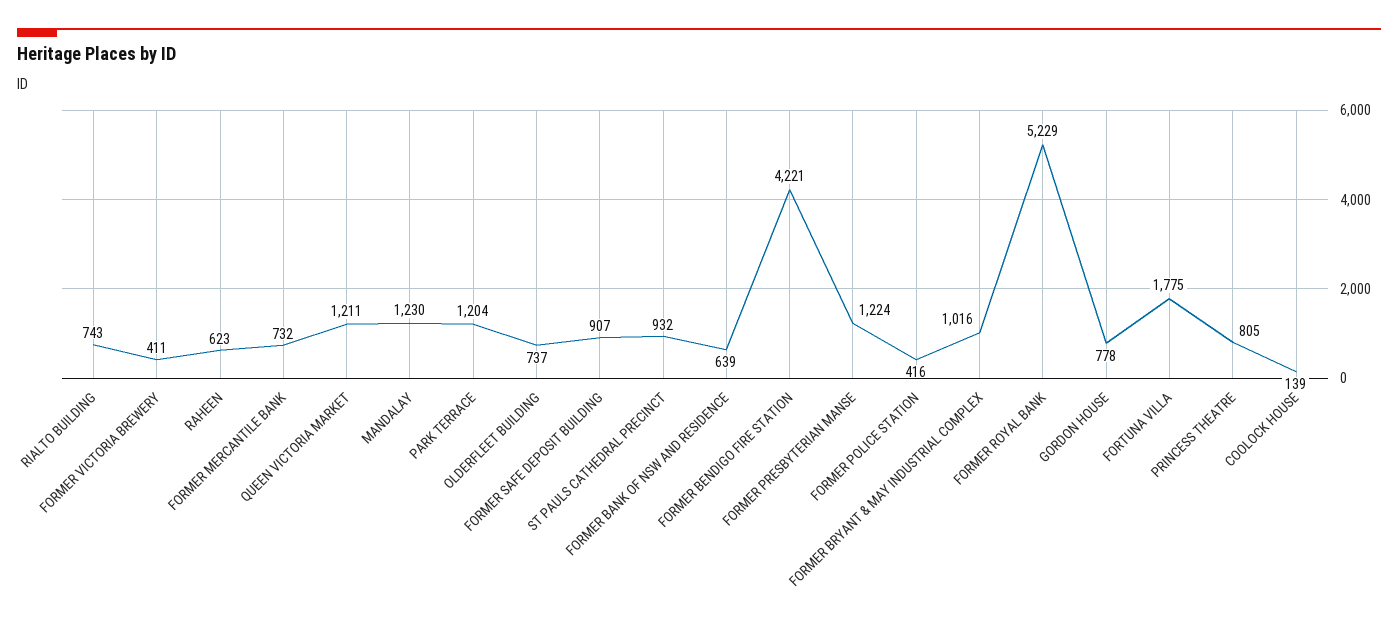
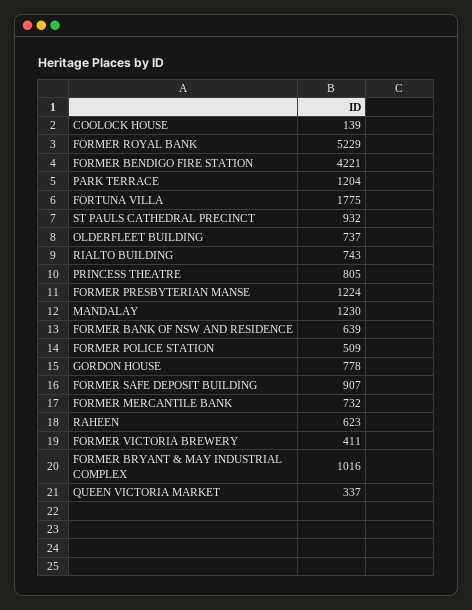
  {
    "RIALTO BUILDING": 743,
    "FORMER VICTORIA BREWERY": 411,
    "RAHEEN": 623,
    "FORMER MERCANTILE BANK": 732,
-   "QUEEN VICTORIA MARKET": 1211,
+   "QUEEN VICTORIA MARKET": 337,
    "MANDALAY": 1230,
    "PARK TERRACE": 1204,
    "OLDERFLEET BUILDING": 737,
    "FORMER SAFE DEPOSIT BUILDING": 907,
    "ST PAULS CATHEDRAL PRECINCT": 932,
    "FORMER BANK OF NSW AND RESIDENCE": 639,
    "FORMER BENDIGO FIRE STATION": 4221,
    "FORMER PRESBYTERIAN MANSE": 1224,
-   "FORMER POLICE STATION": 416,
+   "FORMER POLICE STATION": 509,
    "FORMER BRYANT & MAY INDUSTRIAL COMPLEX": 1016,
    "FORMER ROYAL BANK": 5229,
    "GORDON HOUSE": 778,
    "FORTUNA VILLA": 1775,
    "PRINCESS THEATRE": 805,
    "COOLOCK HOUSE": 139
  }

